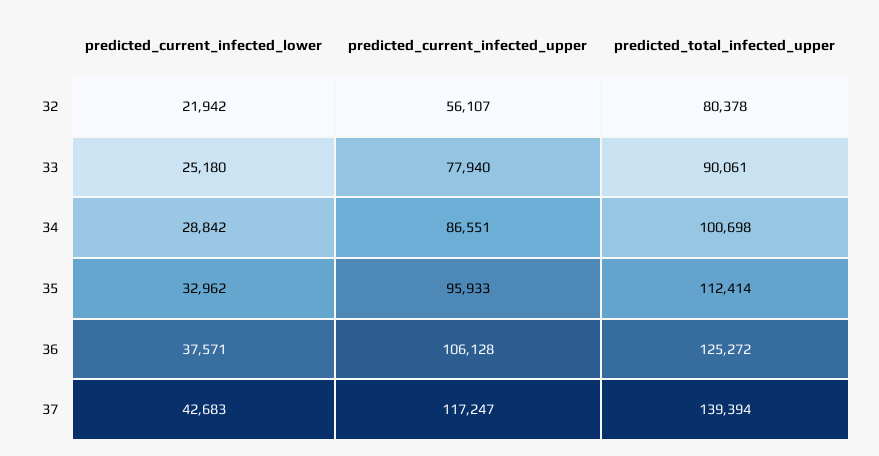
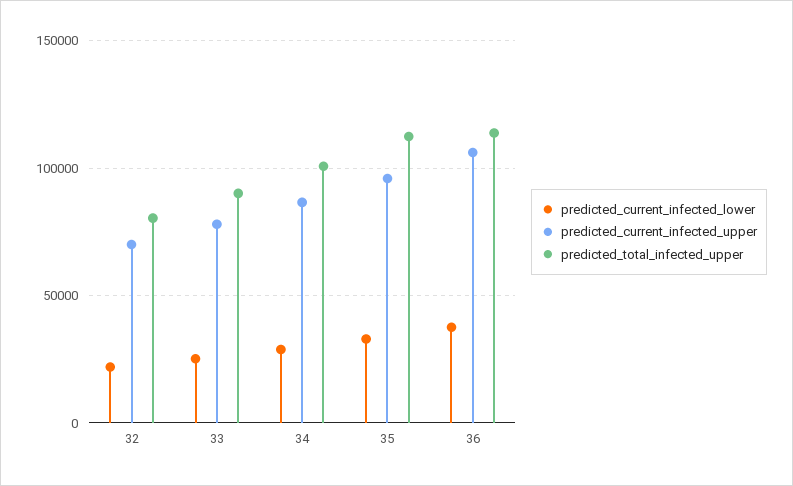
  {
    "predicted_current_infected_lower": {
      "32": 21942,
      "33": 25180,
      "34": 28842,
      "35": 32962,
-     "36": 37571,
+     "36": 37571
-     "37": 42683
    },
    "predicted_current_infected_upper": {
-     "32": 56107,
+     "32": 70000,
      "33": 77940,
      "34": 86551,
      "35": 95933,
-     "36": 106128,
+     "36": 106128
-     "37": 117247
    },
    "predicted_total_infected_upper": {
      "32": 80378,
      "33": 90061,
      "34": 100698,
      "35": 112414,
-     "36": 125272,
+     "36": 115000
-     "37": 139394
    }
  }

